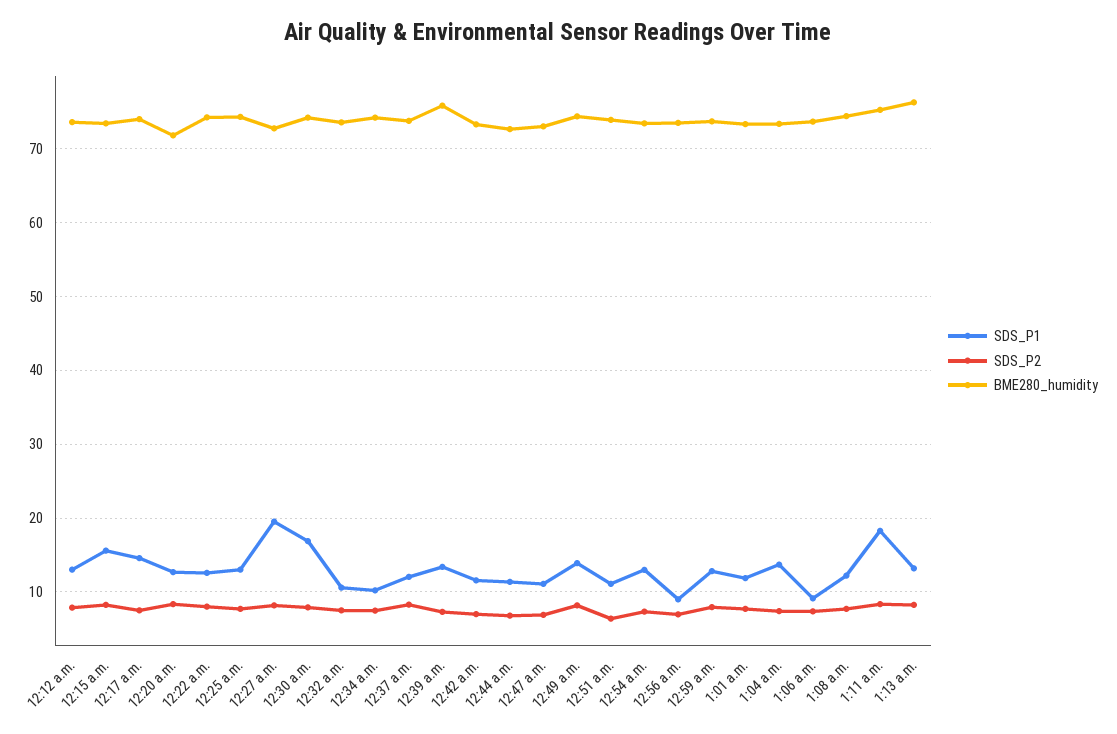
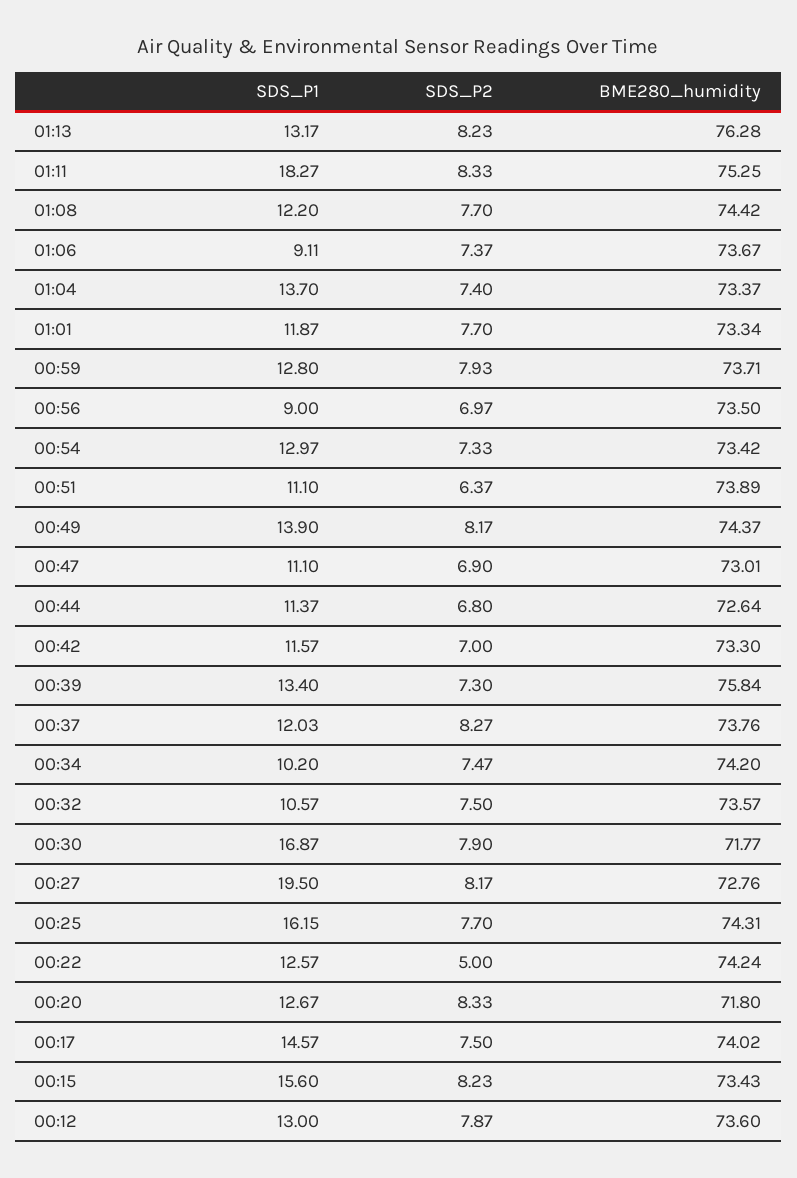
  {
    "SDS_P1": {
      "12:12 a.m.": 13,
      "12:15 a.m.": 15.6,
      "12:17 a.m.": 14.57,
      "12:20 a.m.": 12.67,
      "12:22 a.m.": 12.57,
-     "12:25 a.m.": 13,
+     "12:25 a.m.": 16.15,
      "12:27 a.m.": 19.5,
      "12:30 a.m.": 16.87,
      "12:32 a.m.": 10.57,
      "12:34 a.m.": 10.2,
      "12:37 a.m.": 12.03,
      "12:39 a.m.": 13.4,
      "12:42 a.m.": 11.57,
      "12:44 a.m.": 11.37,
      "12:47 a.m.": 11.1,
      "12:49 a.m.": 13.9,
      "12:51 a.m.": 11.1,
      "12:54 a.m.": 12.97,
      "12:56 a.m.": 9,
      "12:59 a.m.": 12.8,
      "1:01 a.m.": 11.87,
      "1:04 a.m.": 13.7,
      "1:06 a.m.": 9.11,
      "1:08 a.m.": 12.2,
      "1:11 a.m.": 18.27,
      "1:13 a.m.": 13.17
    },
    "SDS_P2": {
      "12:12 a.m.": 7.87,
      "12:15 a.m.": 8.23,
      "12:17 a.m.": 7.5,
      "12:20 a.m.": 8.33,
-     "12:22 a.m.": 8,
+     "12:22 a.m.": 5,
      "12:25 a.m.": 7.7,
      "12:27 a.m.": 8.17,
      "12:30 a.m.": 7.9,
      "12:32 a.m.": 7.5,
      "12:34 a.m.": 7.47,
      "12:37 a.m.": 8.27,
      "12:39 a.m.": 7.3,
      "12:42 a.m.": 7,
      "12:44 a.m.": 6.8,
      "12:47 a.m.": 6.9,
      "12:49 a.m.": 8.17,
      "12:51 a.m.": 6.37,
      "12:54 a.m.": 7.33,
      "12:56 a.m.": 6.97,
      "12:59 a.m.": 7.93,
      "1:01 a.m.": 7.7,
      "1:04 a.m.": 7.4,
      "1:06 a.m.": 7.37,
      "1:08 a.m.": 7.7,
      "1:11 a.m.": 8.33,
      "1:13 a.m.": 8.23
    },
    "BME280_humidity": {
      "12:12 a.m.": 73.6,
      "12:15 a.m.": 73.43,
      "12:17 a.m.": 74.02,
      "12:20 a.m.": 71.8,
      "12:22 a.m.": 74.24,
      "12:25 a.m.": 74.31,
      "12:27 a.m.": 72.76,
-     "12:30 a.m.": 74,
+     "12:30 a.m.": 71.77,
      "12:32 a.m.": 73.57,
      "12:34 a.m.": 74.2,
      "12:37 a.m.": 73.76,
      "12:39 a.m.": 75.84,
      "12:42 a.m.": 73.3,
      "12:44 a.m.": 72.64,
      "12:47 a.m.": 73.01,
      "12:49 a.m.": 74.37,
      "12:51 a.m.": 73.89,
      "12:54 a.m.": 73.42,
      "12:56 a.m.": 73.5,
      "12:59 a.m.": 73.71,
      "1:01 a.m.": 73.34,
      "1:04 a.m.": 73.37,
      "1:06 a.m.": 73.67,
      "1:08 a.m.": 74.42,
      "1:11 a.m.": 75.25,
      "1:13 a.m.": 76.28
    }
  }

